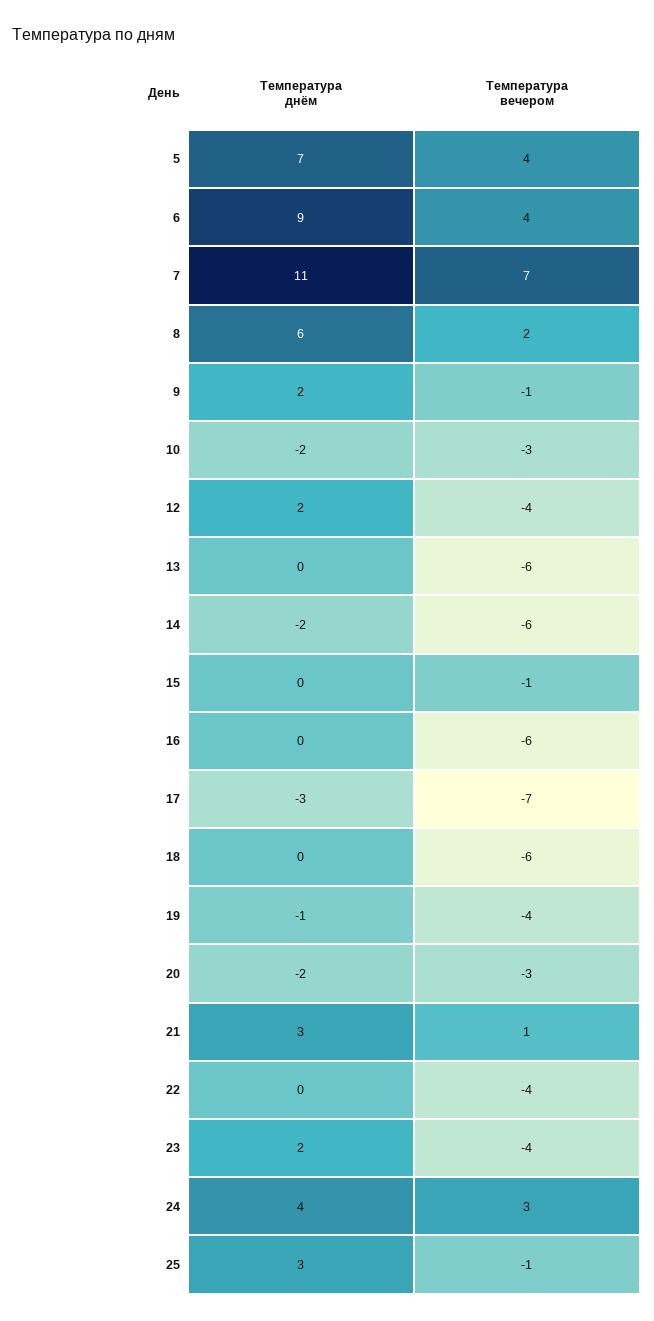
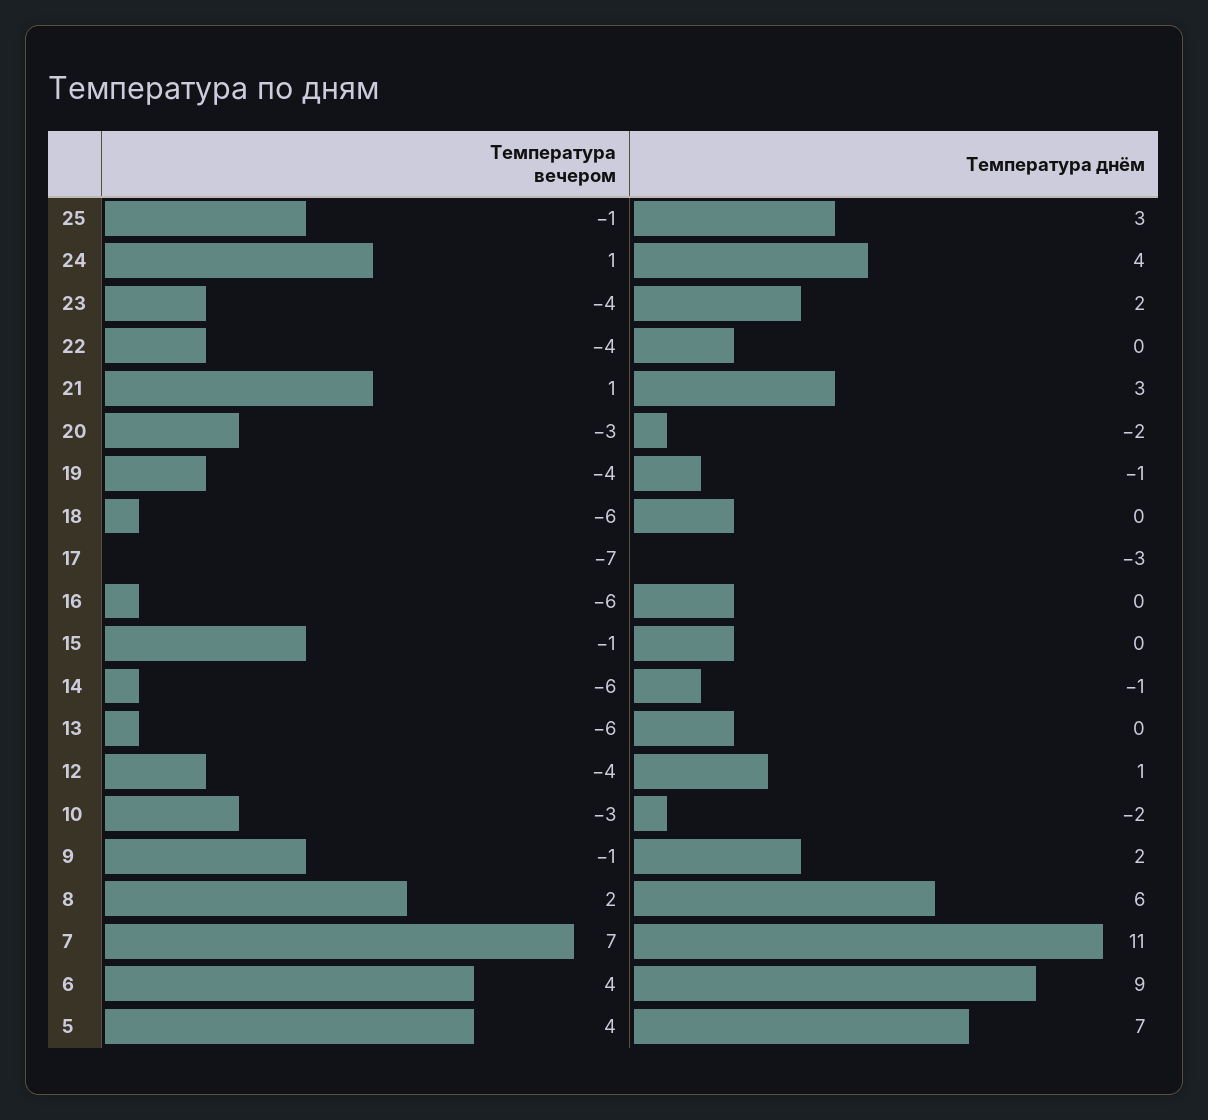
  {
    "Температура днём": {
      "5": 7,
      "6": 9,
      "7": 11,
      "8": 6,
      "9": 2,
      "10": -2,
-     "12": 2,
+     "12": 1,
      "13": 0,
-     "14": -2,
+     "14": -1,
      "15": 0,
      "16": 0,
      "17": -3,
      "18": 0,
      "19": -1,
      "20": -2,
      "21": 3,
      "22": 0,
      "23": 2,
      "24": 4,
      "25": 3
    },
    "Температура вечером": {
      "5": 4,
      "6": 4,
      "7": 7,
      "8": 2,
      "9": -1,
      "10": -3,
      "12": -4,
      "13": -6,
      "14": -6,
      "15": -1,
      "16": -6,
      "17": -7,
      "18": -6,
      "19": -4,
      "20": -3,
      "21": 1,
      "22": -4,
      "23": -4,
-     "24": 3,
+     "24": 1,
      "25": -1
    }
  }

